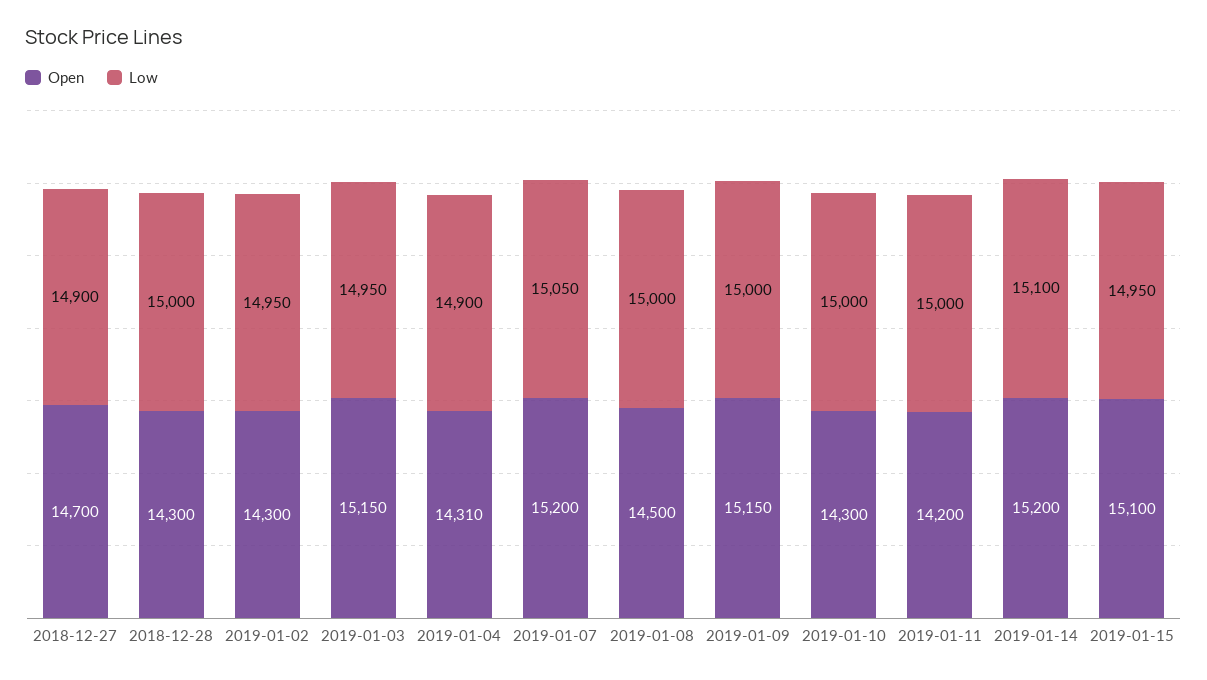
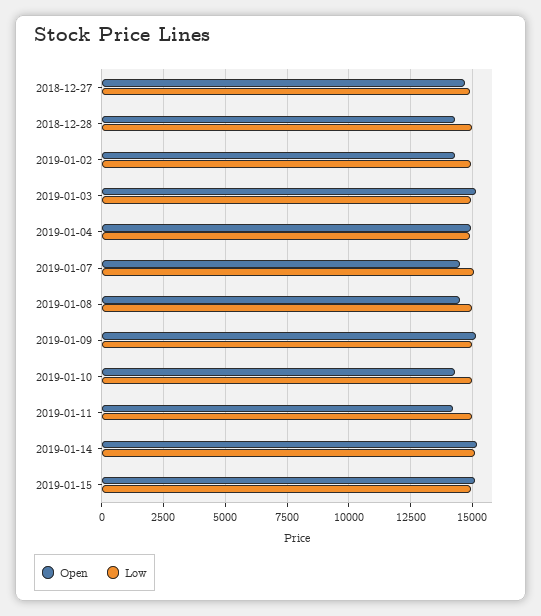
  {
    "Open": {
      "2018-12-27": 14700,
      "2018-12-28": 14300,
      "2019-01-02": 14300,
      "2019-01-03": 15150,
-     "2019-01-04": 14310,
+     "2019-01-04": 15000,
-     "2019-01-07": 15200,
+     "2019-01-07": 14500,
      "2019-01-08": 14500,
      "2019-01-09": 15150,
      "2019-01-10": 14300,
      "2019-01-11": 14200,
      "2019-01-14": 15200,
      "2019-01-15": 15100
    },
    "Low": {
      "2018-12-27": 14900,
      "2018-12-28": 15000,
      "2019-01-02": 14950,
      "2019-01-03": 14950,
      "2019-01-04": 14900,
      "2019-01-07": 15050,
      "2019-01-08": 15000,
      "2019-01-09": 15000,
      "2019-01-10": 15000,
      "2019-01-11": 15000,
      "2019-01-14": 15100,
      "2019-01-15": 14950
    }
  }

